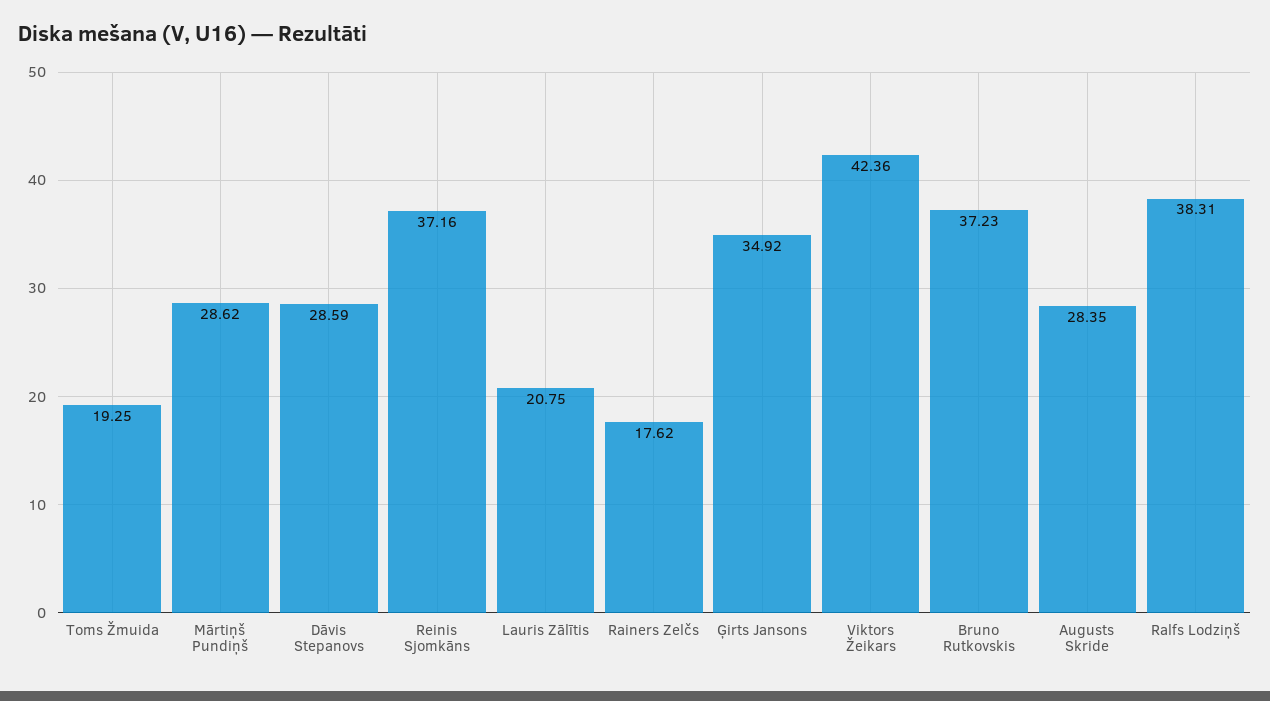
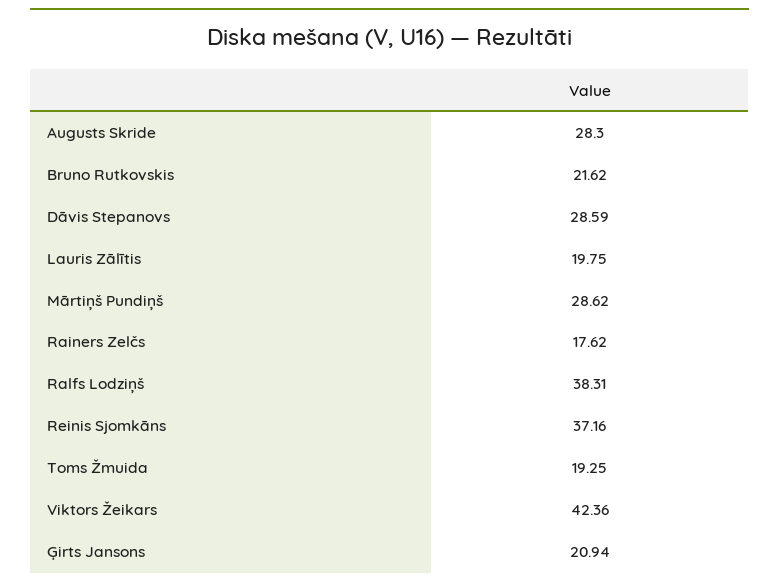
  {
    "Toms Žmuida": 19.25,
    "Mārtiņš Pundiņš": 28.62,
    "Dāvis Stepanovs": 28.59,
    "Reinis Sjomkāns": 37.16,
-   "Lauris Zālītis": 20.75,
+   "Lauris Zālītis": 19.75,
    "Rainers Zelčs": 17.62,
-   "Ģirts Jansons": 34.92,
+   "Ģirts Jansons": 20.94,
    "Viktors Žeikars": 42.36,
-   "Bruno Rutkovskis": 37.23,
+   "Bruno Rutkovskis": 21.62,
-   "Augusts Skride": 28.35,
+   "Augusts Skride": 28.3,
    "Ralfs Lodziņš": 38.31
  }

